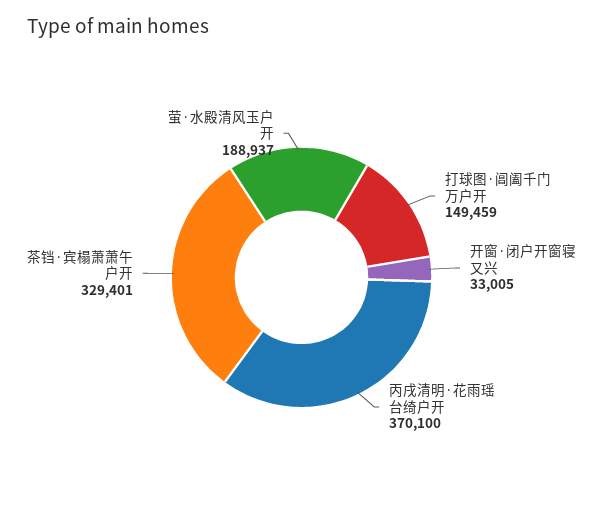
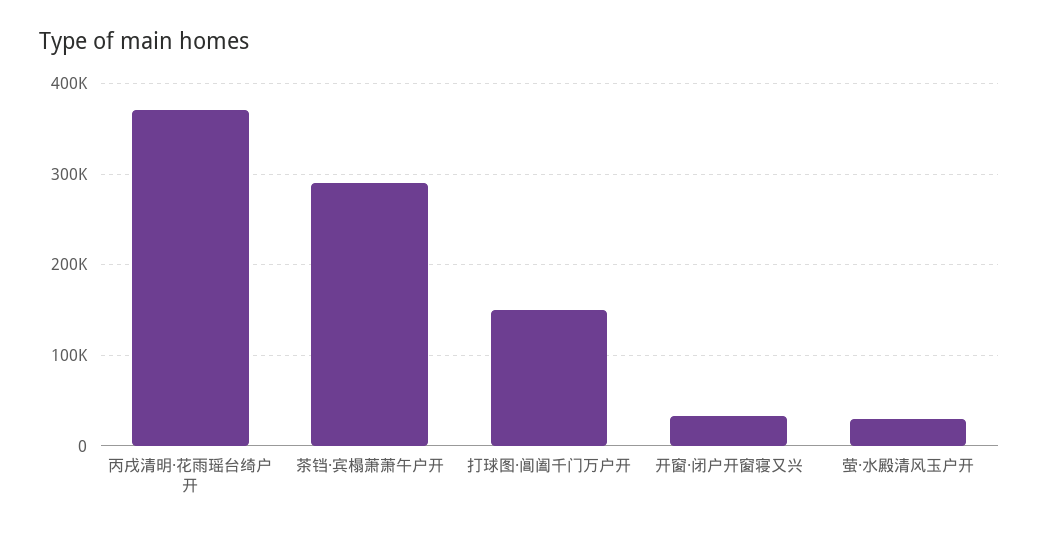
  {
    "打球图·阊阖千门万户开": 149459,
    "开窗·闭户开窗寝又兴": 33005,
    "丙戌清明·花雨瑶台绮户开": 370100,
-   "茶铛·宾榻萧萧午户开": 329401,
+   "茶铛·宾榻萧萧午户开": 290000,
-   "萤·水殿清风玉户开": 188937
+   "萤·水殿清风玉户开": 30000
  }

